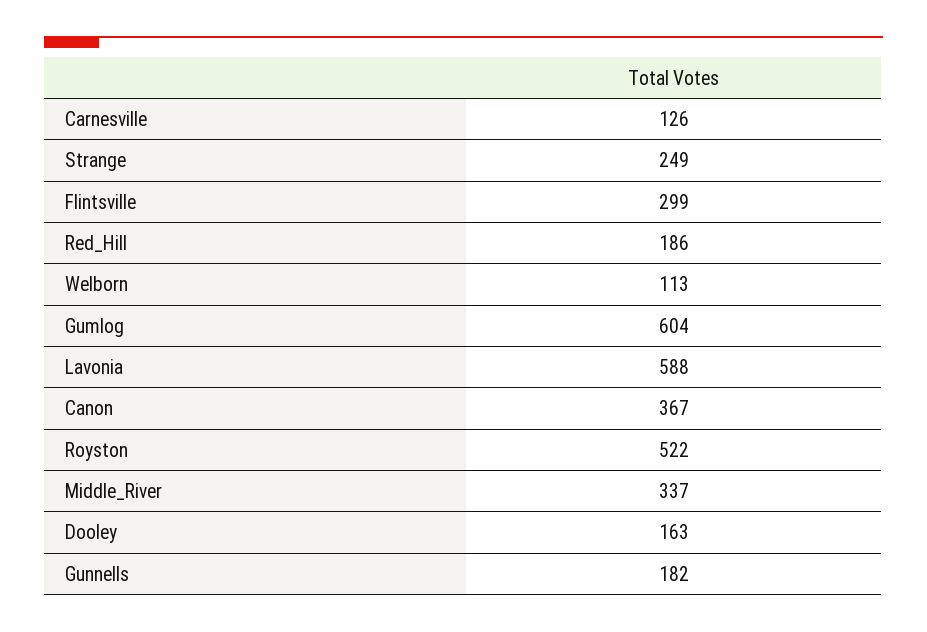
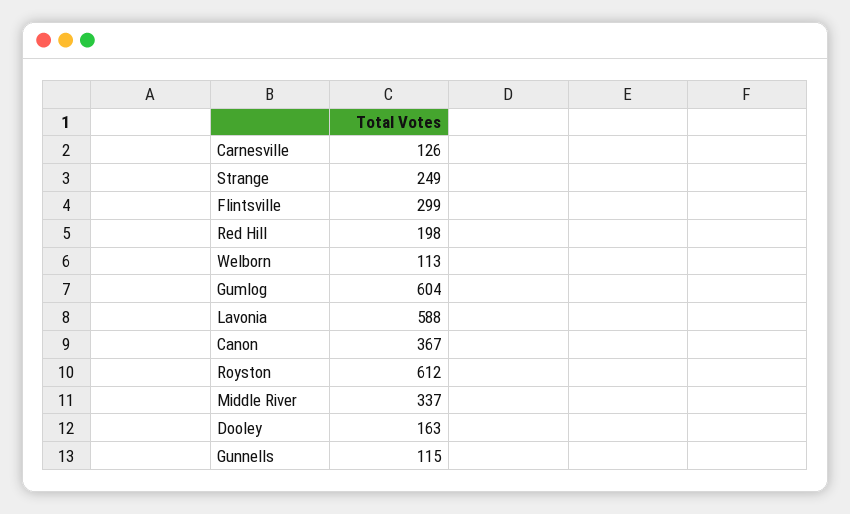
  {
    "Carnesville": 126,
    "Strange": 249,
    "Flintsville": 299,
-   "Red_Hill": 186,
+   "Red_Hill": 198,
    "Welborn": 113,
    "Gumlog": 604,
    "Lavonia": 588,
    "Canon": 367,
-   "Royston": 522,
+   "Royston": 612,
    "Middle_River": 337,
    "Dooley": 163,
-   "Gunnells": 182
+   "Gunnells": 115
  }

